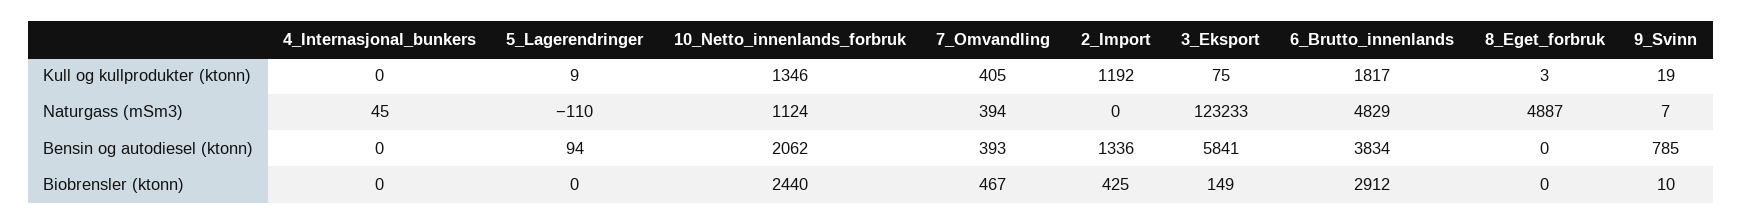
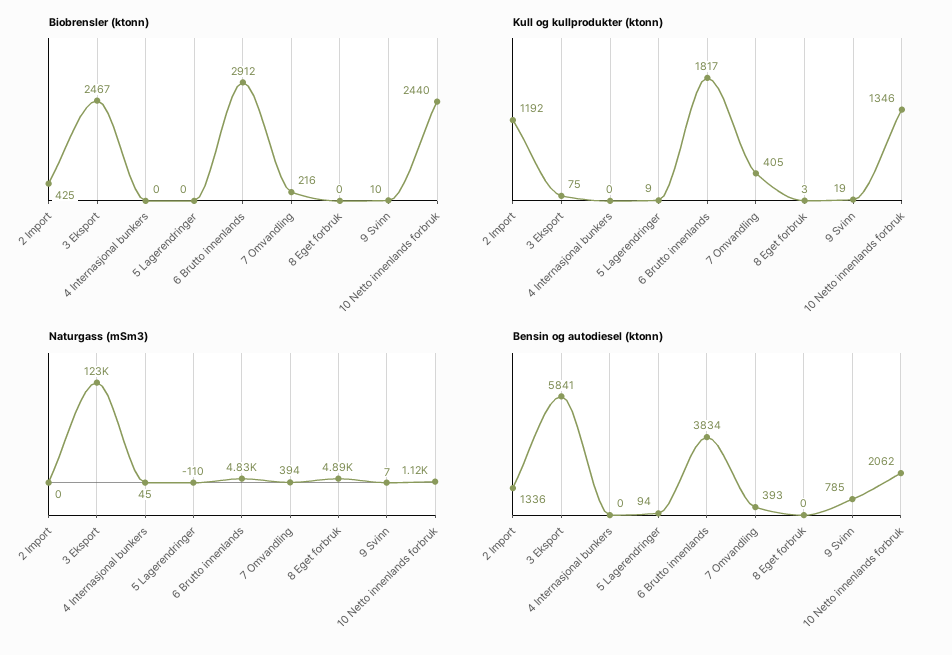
  {
    "Kull og kullprodukter (ktonn)": {
      "4_Internasjonal_bunkers": 0,
      "5_Lagerendringer": 9,
      "10_Netto_innenlands_forbruk": 1346,
      "7_Omvandling": 405,
      "2_Import": 1192,
      "3_Eksport": 75,
      "6_Brutto_innenlands": 1817,
      "8_Eget_forbruk": 3,
      "9_Svinn": 19
    },
    "Naturgass (mSm3)": {
      "4_Internasjonal_bunkers": 45,
      "5_Lagerendringer": -110,
      "10_Netto_innenlands_forbruk": 1124,
      "7_Omvandling": 394,
      "2_Import": 0,
      "3_Eksport": 123233,
      "6_Brutto_innenlands": 4829,
      "8_Eget_forbruk": 4887,
      "9_Svinn": 7
    },
    "Bensin og autodiesel (ktonn)": {
      "4_Internasjonal_bunkers": 0,
      "5_Lagerendringer": 94,
      "10_Netto_innenlands_forbruk": 2062,
      "7_Omvandling": 393,
      "2_Import": 1336,
      "3_Eksport": 5841,
      "6_Brutto_innenlands": 3834,
      "8_Eget_forbruk": 0,
      "9_Svinn": 785
    },
    "Biobrensler (ktonn)": {
      "4_Internasjonal_bunkers": 0,
      "5_Lagerendringer": 0,
      "10_Netto_innenlands_forbruk": 2440,
-     "7_Omvandling": 467,
+     "7_Omvandling": 216,
      "2_Import": 425,
-     "3_Eksport": 149,
+     "3_Eksport": 2467,
      "6_Brutto_innenlands": 2912,
      "8_Eget_forbruk": 0,
      "9_Svinn": 10
    }
  }

